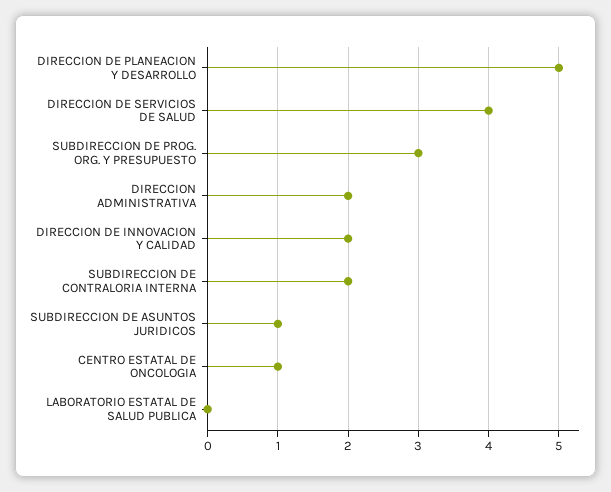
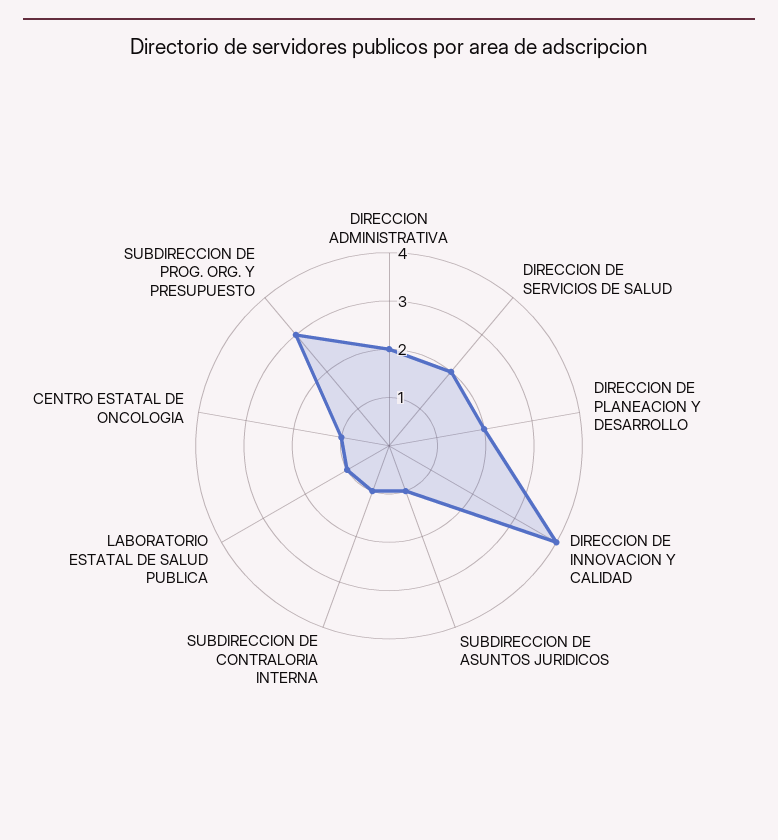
  {
-   "DIRECCION DE PLANEACION Y DESARROLLO": 5,
+   "DIRECCION DE PLANEACION Y DESARROLLO": 2,
-   "DIRECCION DE SERVICIOS DE SALUD": 4,
+   "DIRECCION DE SERVICIOS DE SALUD": 2,
    "SUBDIRECCION DE PROG. ORG. Y PRESUPUESTO": 3,
    "DIRECCION ADMINISTRATIVA": 2,
-   "DIRECCION DE INNOVACION Y CALIDAD": 2,
+   "DIRECCION DE INNOVACION Y CALIDAD": 4,
-   "SUBDIRECCION DE CONTRALORIA INTERNA": 2,
+   "SUBDIRECCION DE CONTRALORIA INTERNA": 1,
    "SUBDIRECCION DE ASUNTOS JURIDICOS": 1,
    "CENTRO ESTATAL DE ONCOLOGIA": 1,
-   "LABORATORIO ESTATAL DE SALUD PUBLICA": 0
+   "LABORATORIO ESTATAL DE SALUD PUBLICA": 1
  }

